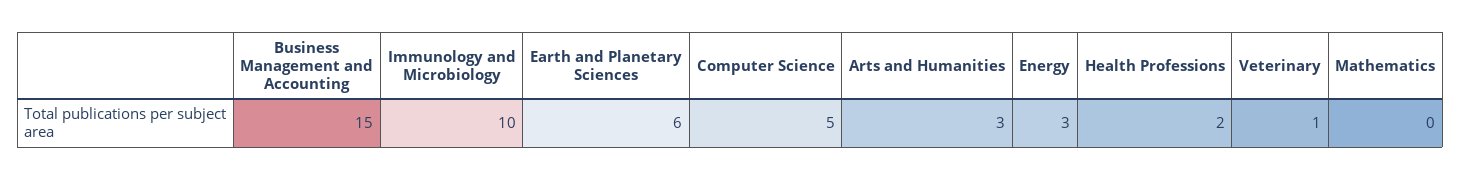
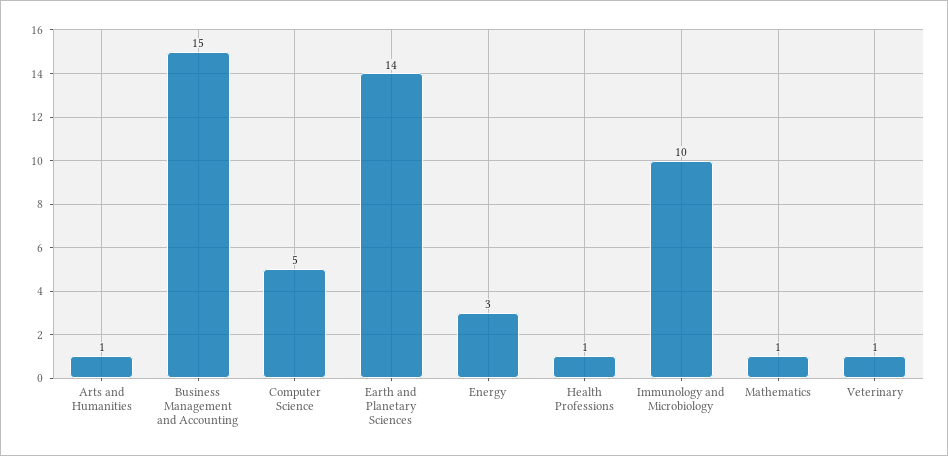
  {
    "Business Management and Accounting": 15,
    "Immunology and Microbiology": 10,
-   "Earth and Planetary Sciences": 6,
+   "Earth and Planetary Sciences": 14,
    "Computer Science": 5,
-   "Arts and Humanities": 3,
+   "Arts and Humanities": 1,
    "Energy": 3,
-   "Health Professions": 2,
+   "Health Professions": 1,
    "Veterinary": 1,
-   "Mathematics": 0
+   "Mathematics": 1
  }

